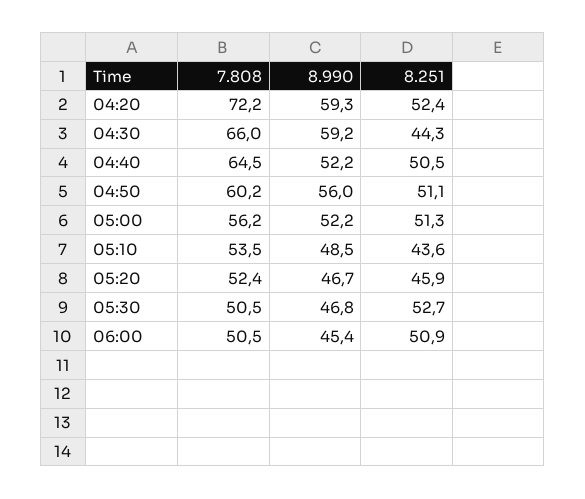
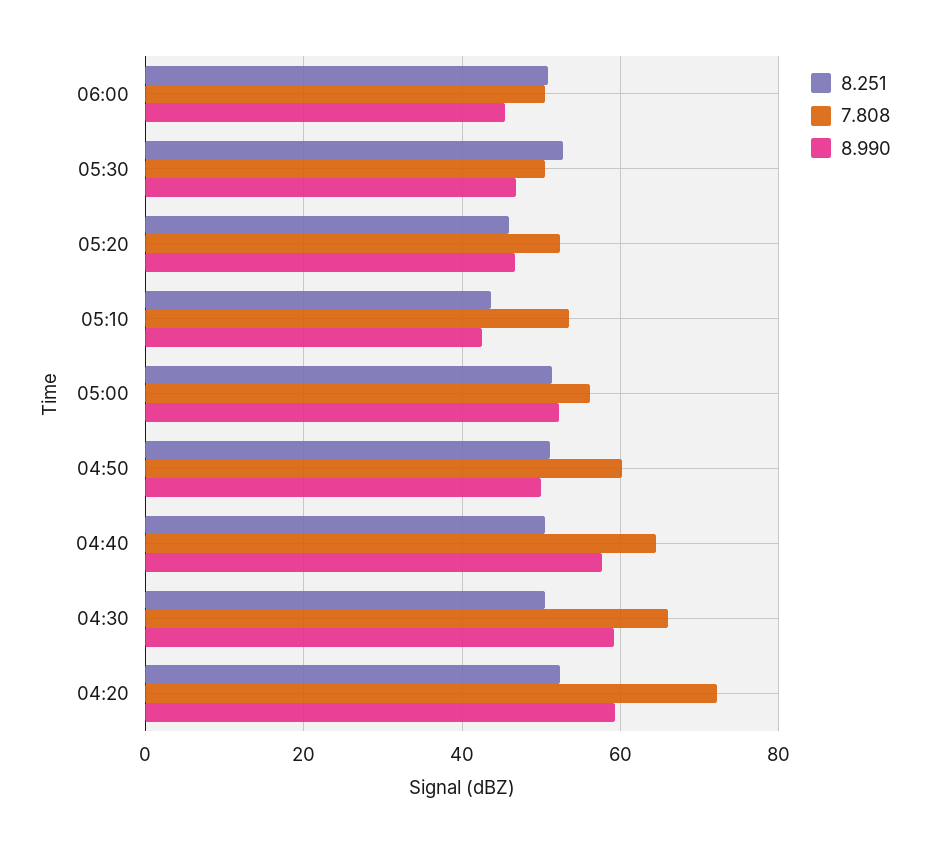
  {
    "7.808": {
      "04:20": 72.2,
      "04:30": 66,
      "04:40": 64.5,
      "04:50": 60.2,
      "05:00": 56.2,
      "05:10": 53.5,
      "05:20": 52.4,
      "05:30": 50.5,
      "06:00": 50.5
    },
    "8.990": {
      "04:20": 59.3,
      "04:30": 59.2,
-     "04:40": 52.2,
+     "04:40": 58,
-     "04:50": 56,
+     "04:50": 50,
      "05:00": 52.2,
-     "05:10": 48.5,
+     "05:10": 42,
      "05:20": 46.7,
      "05:30": 46.8,
      "06:00": 45.4
    },
    "8.251": {
      "04:20": 52.4,
-     "04:30": 44.3,
+     "04:30": 50,
      "04:40": 50.5,
      "04:50": 51.1,
      "05:00": 51.3,
      "05:10": 43.6,
      "05:20": 45.9,
      "05:30": 52.7,
      "06:00": 50.9
    }
  }

